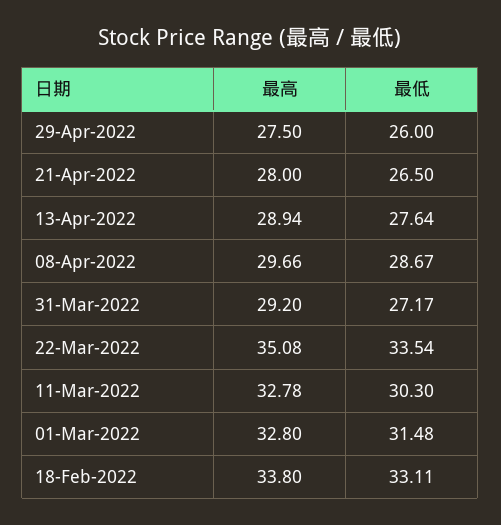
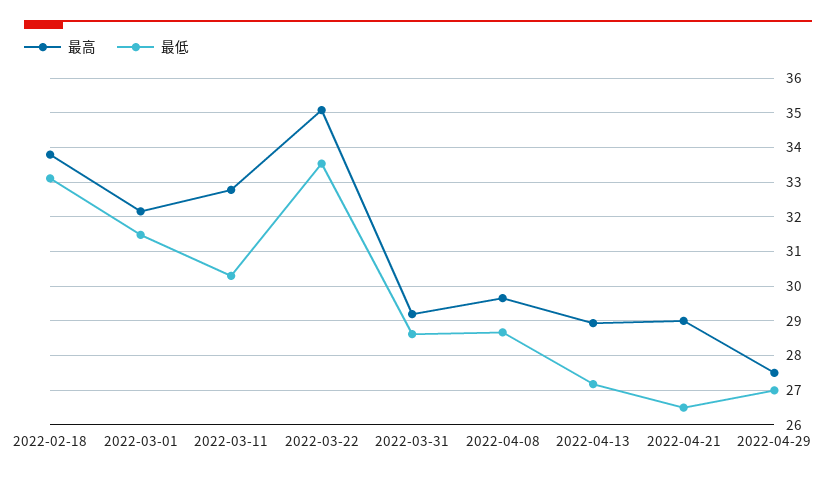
  {
    "最高": {
      "29-Apr-2022": 27.5,
-     "21-Apr-2022": 28,
+     "21-Apr-2022": 29,
      "13-Apr-2022": 28.94,
      "08-Apr-2022": 29.66,
      "31-Mar-2022": 29.2,
      "22-Mar-2022": 35.08,
      "11-Mar-2022": 32.78,
-     "01-Mar-2022": 32.8,
+     "01-Mar-2022": 32.2,
      "18-Feb-2022": 33.8
    },
    "最低": {
-     "29-Apr-2022": 26,
+     "29-Apr-2022": 27,
      "21-Apr-2022": 26.5,
-     "13-Apr-2022": 27.64,
+     "13-Apr-2022": 27.2,
      "08-Apr-2022": 28.67,
-     "31-Mar-2022": 27.17,
+     "31-Mar-2022": 28.6,
      "22-Mar-2022": 33.54,
      "11-Mar-2022": 30.3,
      "01-Mar-2022": 31.48,
      "18-Feb-2022": 33.11
    }
  }

